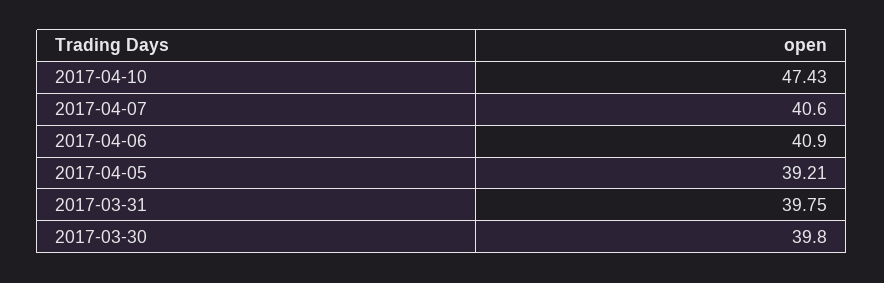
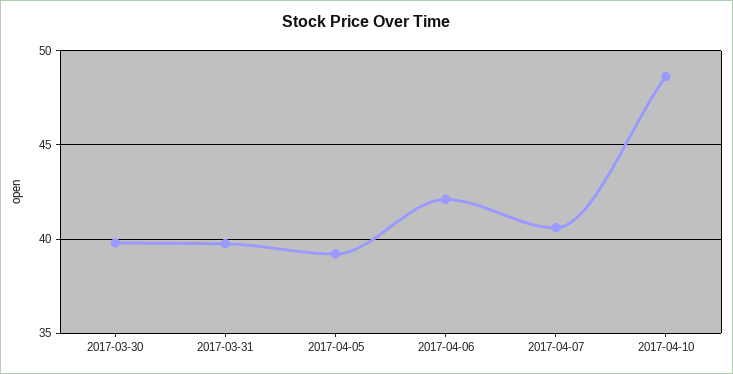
  {
-   "2017-04-10": 47.43,
+   "2017-04-10": 48.5,
    "2017-04-07": 40.6,
-   "2017-04-06": 40.9,
+   "2017-04-06": 42,
    "2017-04-05": 39.21,
    "2017-03-31": 39.75,
    "2017-03-30": 39.8
  }

